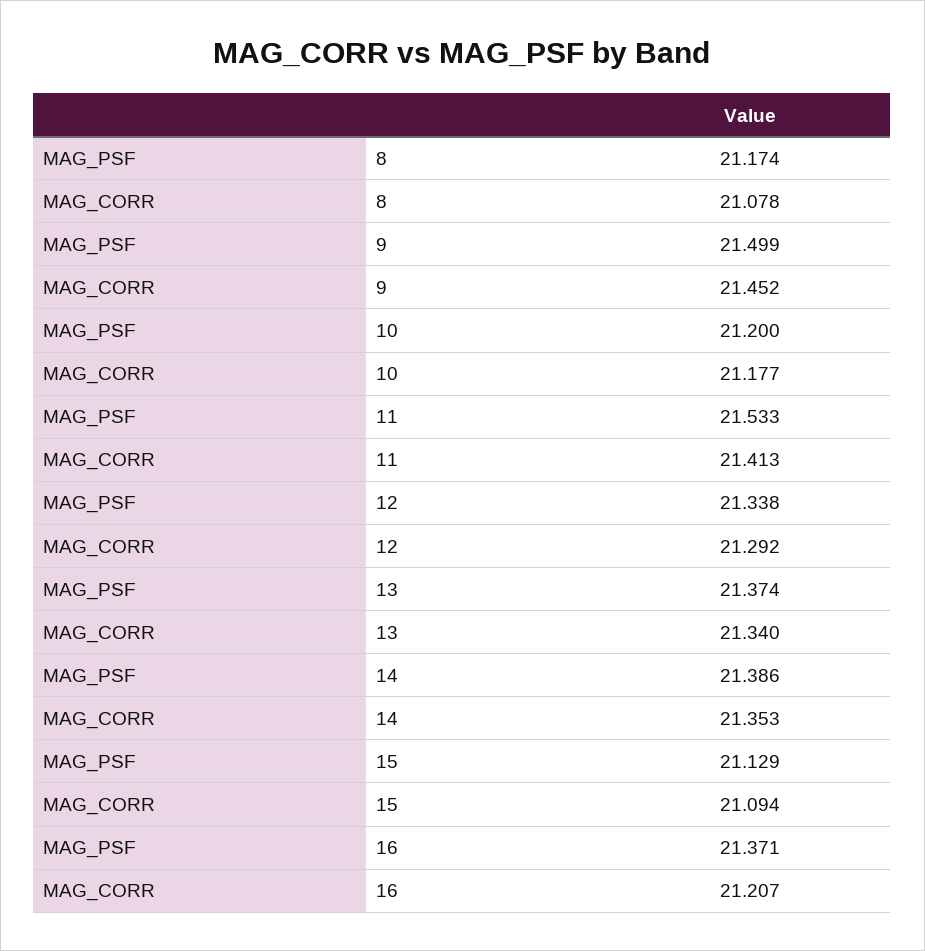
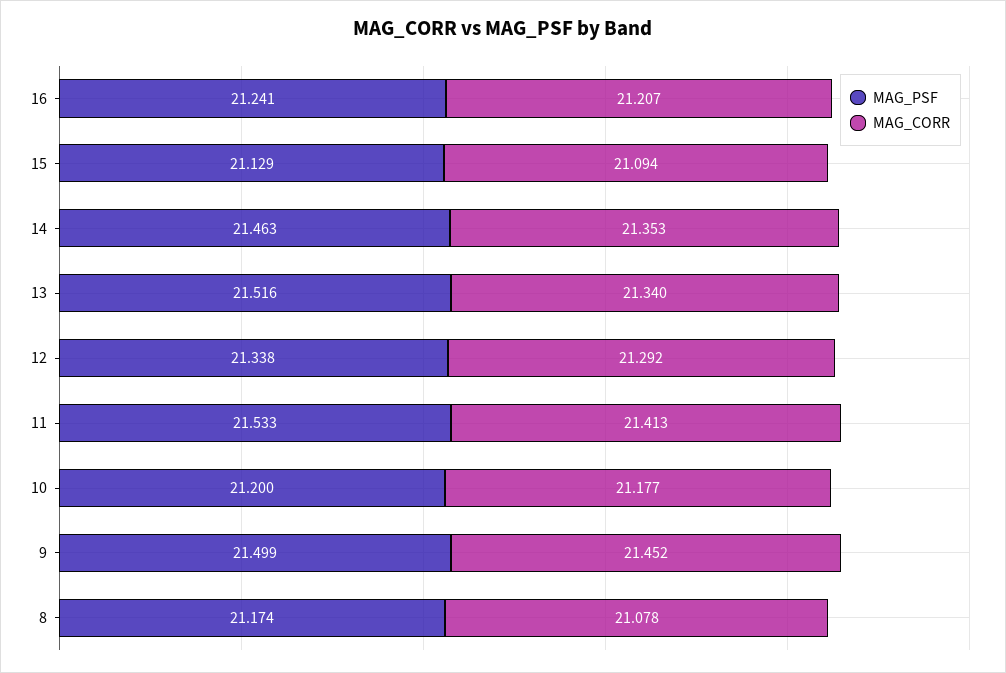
  {
    "MAG_PSF": {
      "8": 21.174,
      "9": 21.499,
      "10": 21.2,
      "11": 21.533,
      "12": 21.338,
-     "13": 21.374,
+     "13": 21.516,
-     "14": 21.386,
+     "14": 21.463,
      "15": 21.129,
-     "16": 21.371
+     "16": 21.241
    },
    "MAG_CORR": {
      "8": 21.078,
      "9": 21.452,
      "10": 21.177,
      "11": 21.413,
      "12": 21.292,
      "13": 21.34,
      "14": 21.353,
      "15": 21.094,
      "16": 21.207
    }
  }

